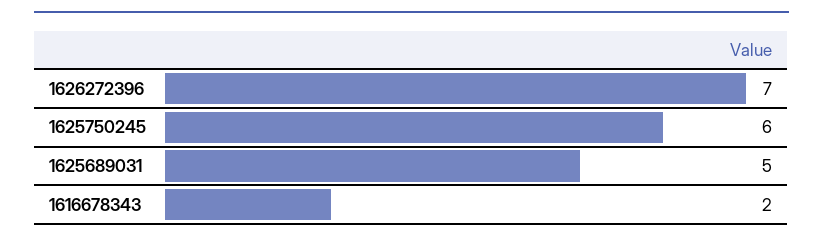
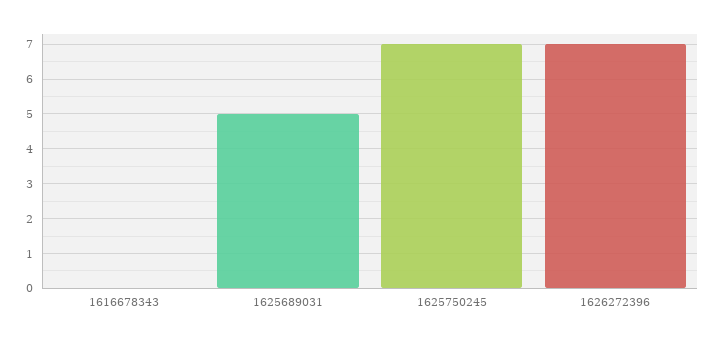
  {
    "1626272396": 7,
-   "1625750245": 6,
+   "1625750245": 7,
    "1625689031": 5,
-   "1616678343": 2
+   "1616678343": 0
  }

